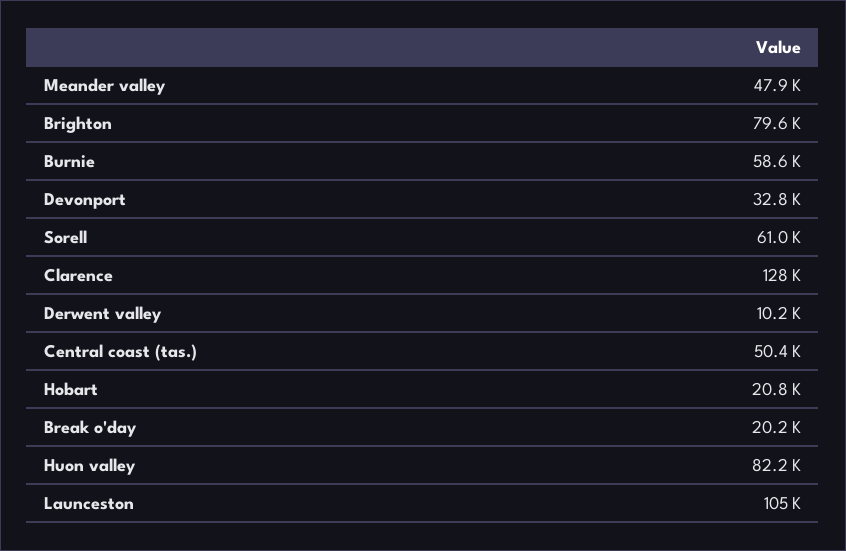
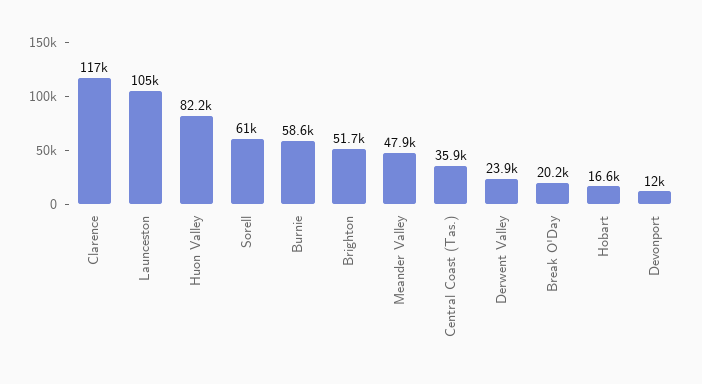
  {
    "Meander valley": 47900,
-   "Brighton": 79600,
+   "Brighton": 51700,
    "Burnie": 58600,
-   "Devonport": 32800,
+   "Devonport": 12000,
    "Sorell": 61000,
-   "Clarence": 128000,
+   "Clarence": 117000,
-   "Derwent valley": 10200,
+   "Derwent valley": 23900,
-   "Central coast (tas.)": 50400,
+   "Central coast (tas.)": 35900,
-   "Hobart": 20800,
+   "Hobart": 16600,
    "Break o'day": 20200,
    "Huon valley": 82200,
    "Launceston": 105000
  }

